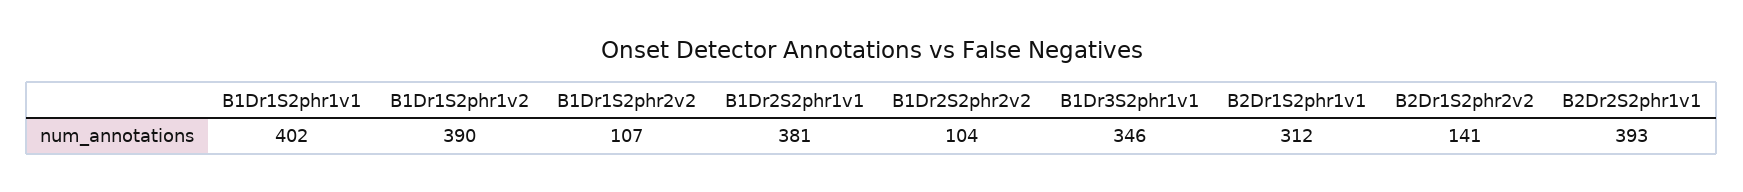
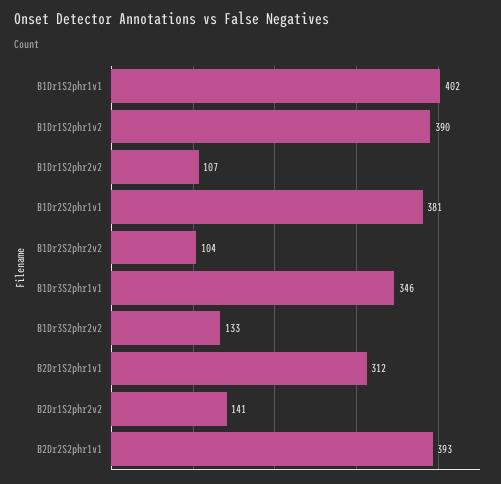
  {
    "B1Dr1S2phr1v1": 402,
    "B1Dr1S2phr1v2": 390,
    "B1Dr1S2phr2v2": 107,
    "B1Dr2S2phr1v1": 381,
    "B1Dr2S2phr2v2": 104,
    "B1Dr3S2phr1v1": 346,
    "B2Dr1S2phr1v1": 312,
    "B2Dr1S2phr2v2": 141,
-   "B2Dr2S2phr1v1": 393
+   "B2Dr2S2phr1v1": 393,
+   "B1Dr3S2phr2v2": 133
  }

